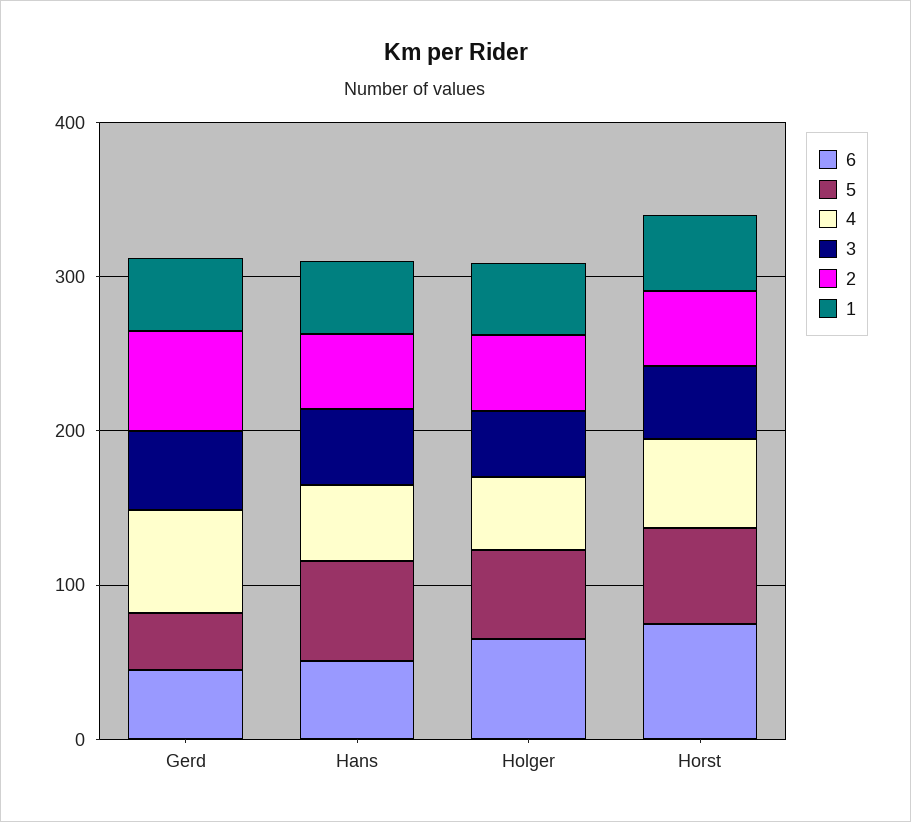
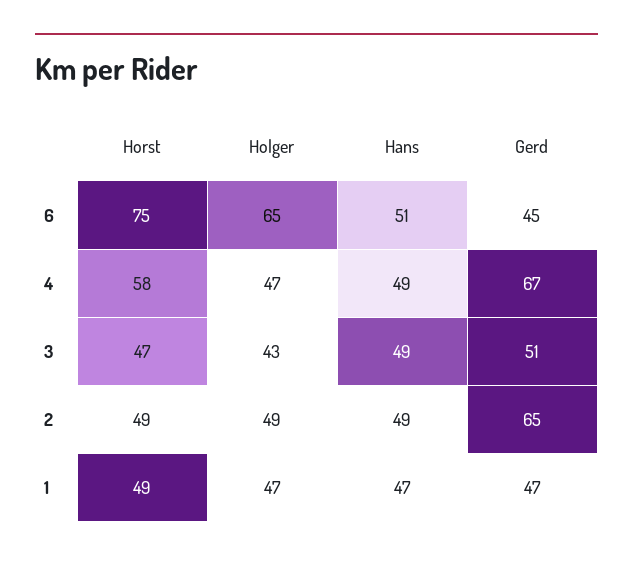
  {
    "6": {
      "Gerd": 45,
      "Hans": 51,
      "Holger": 65,
      "Horst": 75
    },
-   "5": {
-     "Gerd": 40,
-     "Hans": 60,
-     "Holger": 60,
-     "Horst": 60
-   },
    "4": {
      "Gerd": 67,
      "Hans": 49,
      "Holger": 47,
      "Horst": 58
    },
    "3": {
      "Gerd": 51,
      "Hans": 49,
      "Holger": 43,
      "Horst": 47
    },
    "2": {
      "Gerd": 65,
      "Hans": 49,
      "Holger": 49,
      "Horst": 49
    },
    "1": {
      "Gerd": 47,
      "Hans": 47,
      "Holger": 47,
      "Horst": 49
    }
  }

